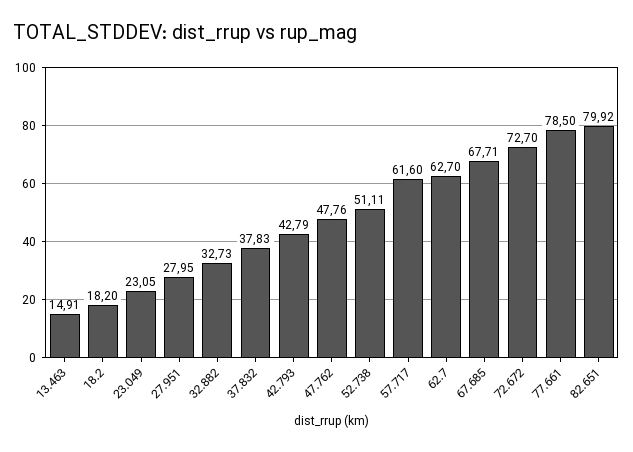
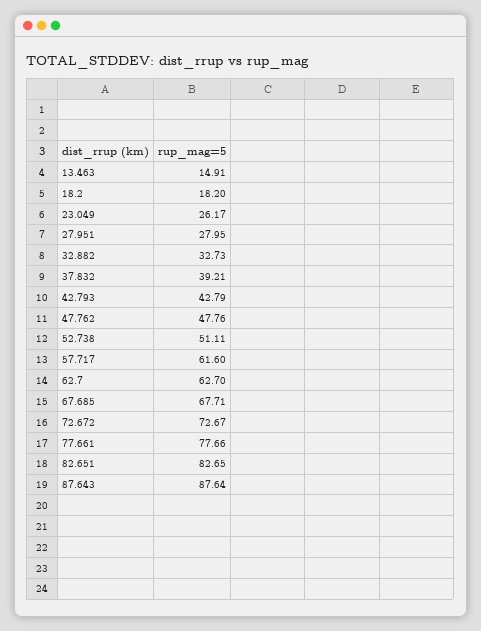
  {
    "13.463": 14.91,
    "18.2": 18.2,
-   "23.049": 23.05,
+   "23.049": 26.17,
    "27.951": 27.95,
    "32.882": 32.73,
-   "37.832": 37.83,
+   "37.832": 39.21,
    "42.793": 42.79,
    "47.762": 47.76,
    "52.738": 51.11,
    "57.717": 61.6,
    "62.7": 62.7,
    "67.685": 67.71,
-   "72.672": 72.7,
+   "72.672": 72.67,
-   "77.661": 78.5,
+   "77.661": 77.66,
-   "82.651": 79.92
+   "82.651": 82.65,
+   "87.643": 87.64
  }

